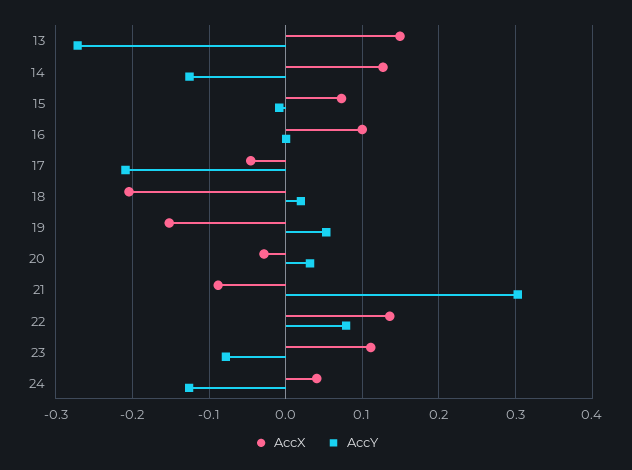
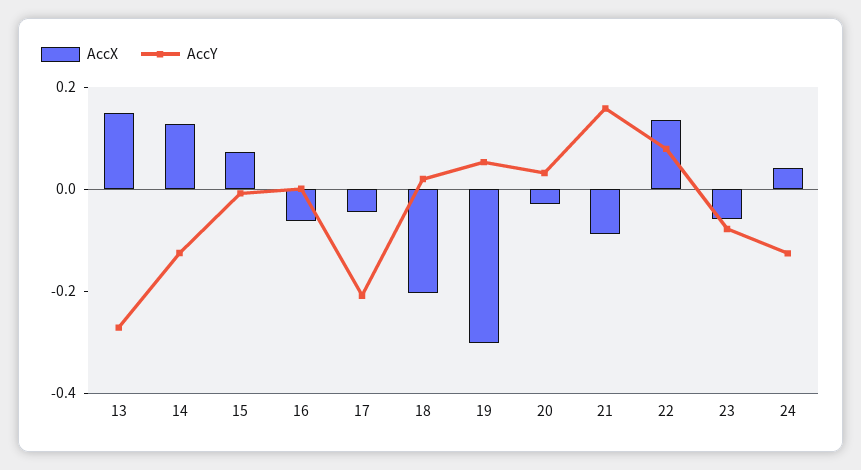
  {
    "AccX": {
      "13": 0.15,
      "14": 0.13,
      "15": 0.07,
-     "16": 0.1,
+     "16": -0.05,
      "17": -0.05,
      "18": -0.2,
-     "19": -0.15,
+     "19": -0.3,
      "20": -0.03,
      "21": -0.09,
      "22": 0.14,
-     "23": 0.11,
+     "23": -0.05,
      "24": 0.04
    },
    "AccY": {
      "13": -0.27,
      "14": -0.13,
      "15": -0.01,
      "16": 0,
      "17": -0.21,
      "18": 0.02,
      "19": 0.05,
      "20": 0.03,
-     "21": 0.3,
+     "21": 0.15,
      "22": 0.08,
      "23": -0.08,
      "24": -0.13
    }
  }

